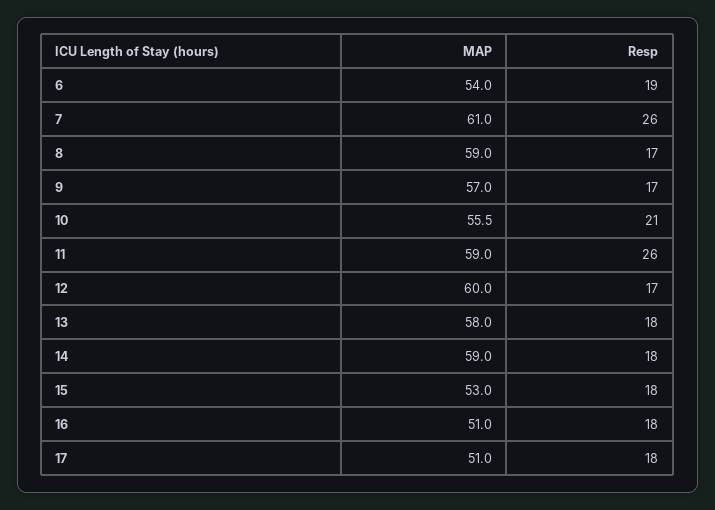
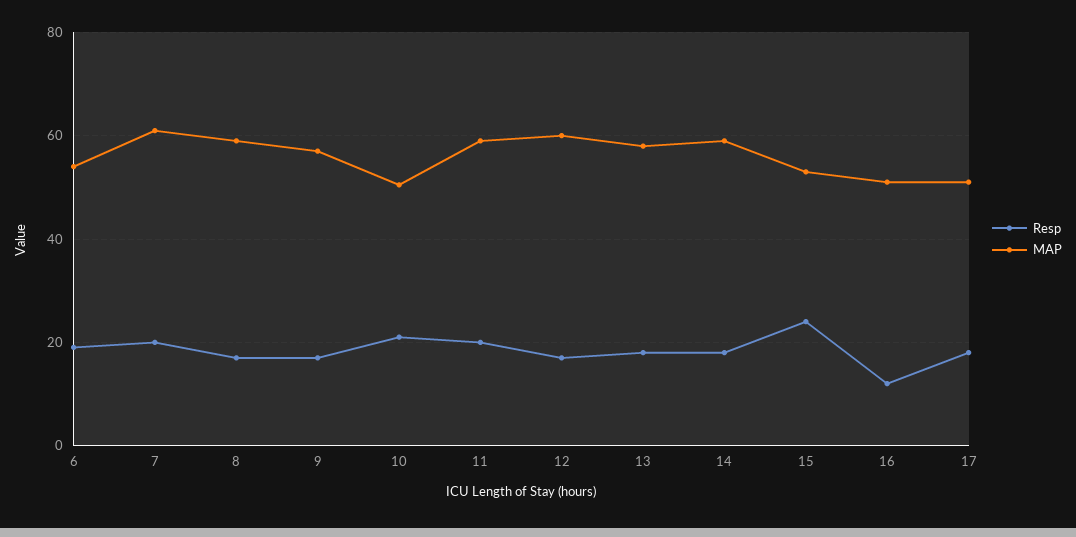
  {
    "MAP": {
      "6": 54,
      "7": 61,
      "8": 59,
      "9": 57,
-     "10": 55.5,
+     "10": 50,
      "11": 59,
      "12": 60,
      "13": 58,
      "14": 59,
      "15": 53,
      "16": 51,
      "17": 51
    },
    "Resp": {
      "6": 19,
-     "7": 26,
+     "7": 20,
      "8": 17,
      "9": 17,
      "10": 21,
-     "11": 26,
+     "11": 20,
      "12": 17,
      "13": 18,
      "14": 18,
-     "15": 18,
+     "15": 24,
-     "16": 18,
+     "16": 12,
      "17": 18
    }
  }

